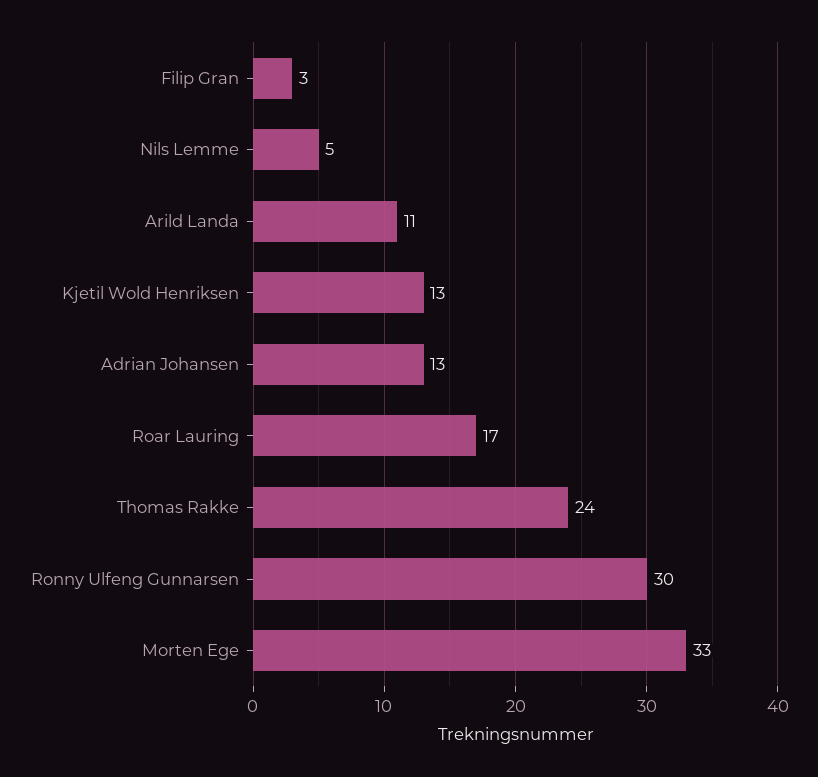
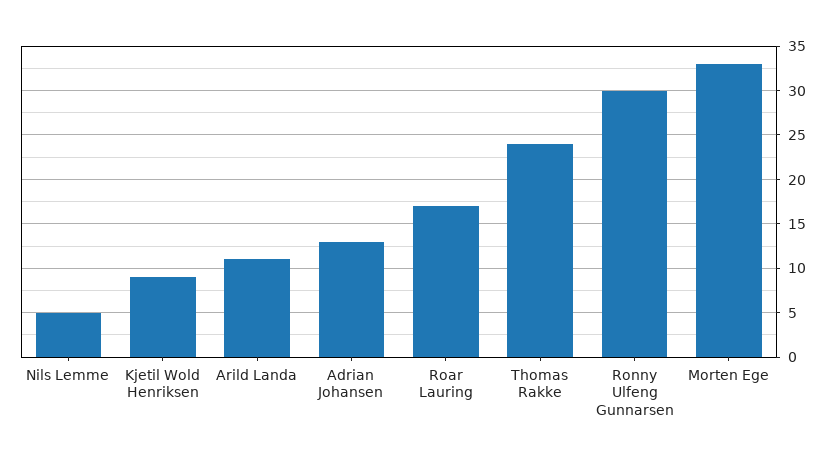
  {
-   "Filip Gran": 3,
    "Nils Lemme": 5,
    "Arild Landa": 11,
-   "Kjetil Wold Henriksen": 13,
+   "Kjetil Wold Henriksen": 9,
    "Adrian Johansen": 13,
    "Roar Lauring": 17,
    "Thomas Rakke": 24,
    "Ronny Ulfeng Gunnarsen": 30,
    "Morten Ege": 33
  }

